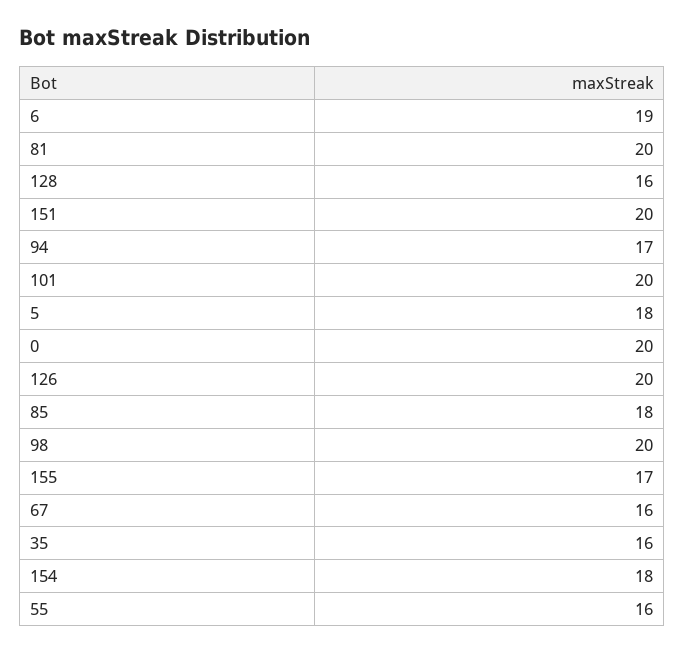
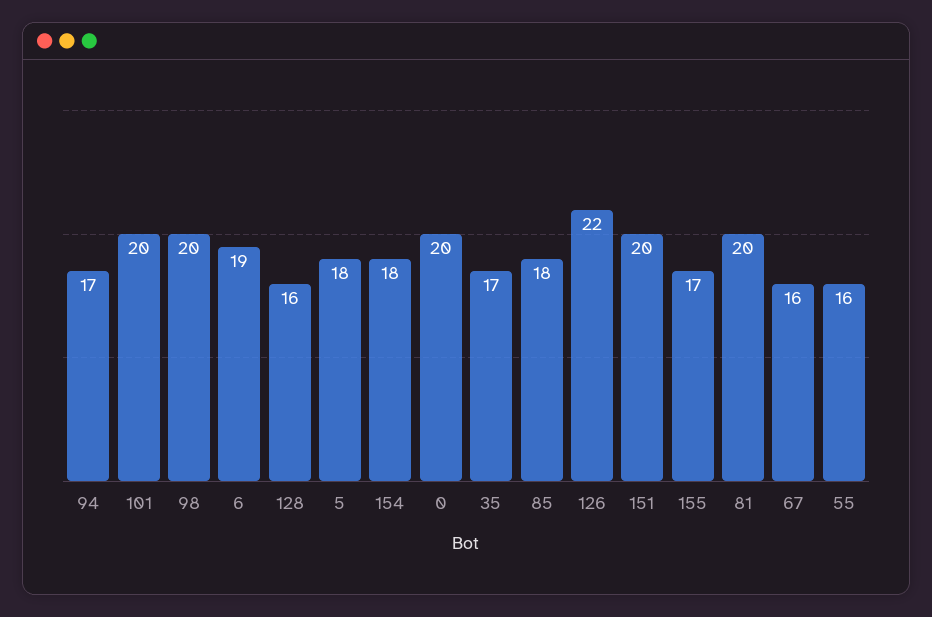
  {
    "6": 19,
    "81": 20,
    "128": 16,
    "151": 20,
    "94": 17,
    "101": 20,
    "5": 18,
    "0": 20,
-   "126": 20,
+   "126": 22,
    "85": 18,
    "98": 20,
    "155": 17,
    "67": 16,
-   "35": 16,
+   "35": 17,
    "154": 18,
    "55": 16
  }

